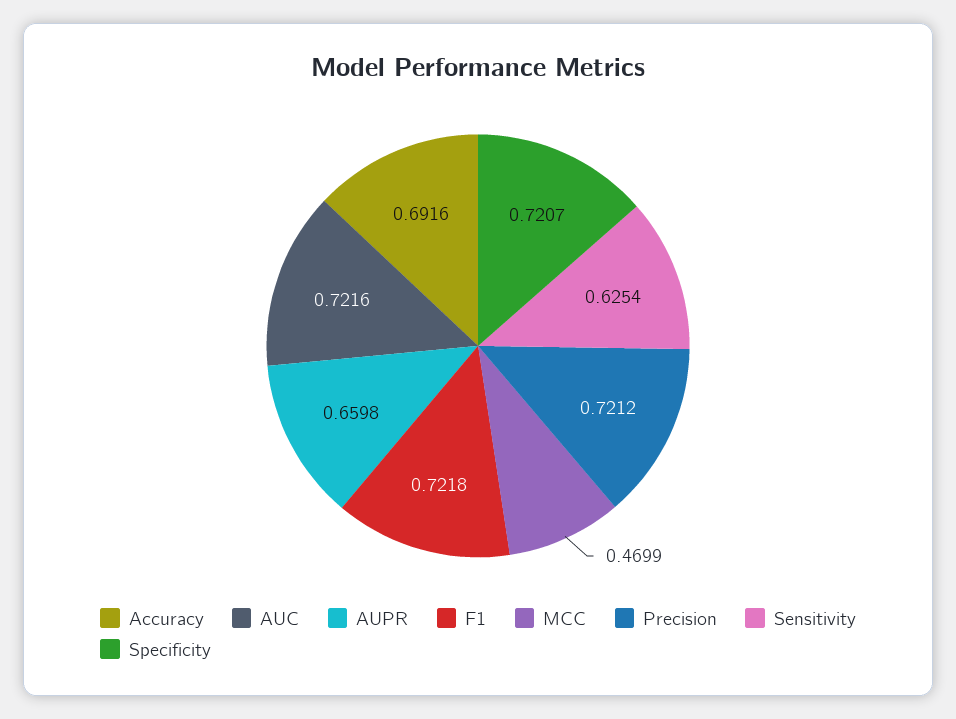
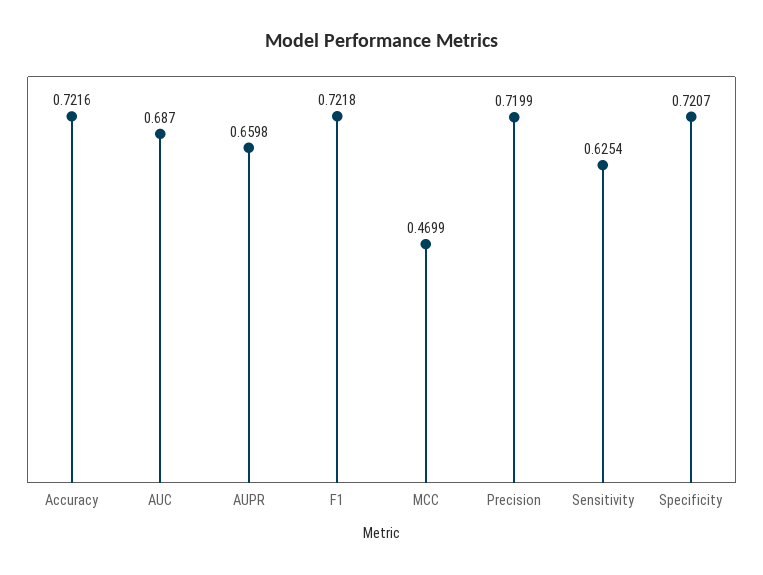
  {
-   "Accuracy": 0.6916,
+   "Accuracy": 0.7216,
-   "AUC": 0.7216,
+   "AUC": 0.687,
    "AUPR": 0.6598,
    "F1": 0.7218,
    "MCC": 0.4699,
-   "Precision": 0.7212,
+   "Precision": 0.7199,
    "Sensitivity": 0.6254,
    "Specificity": 0.7207
  }

